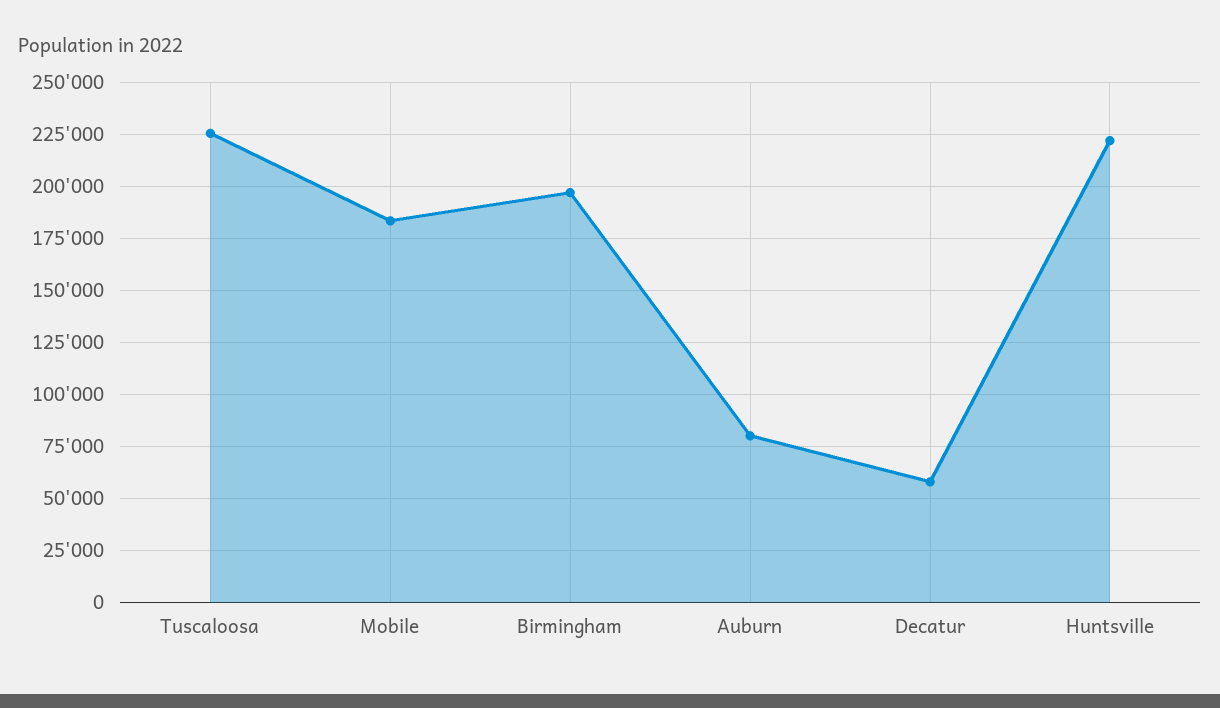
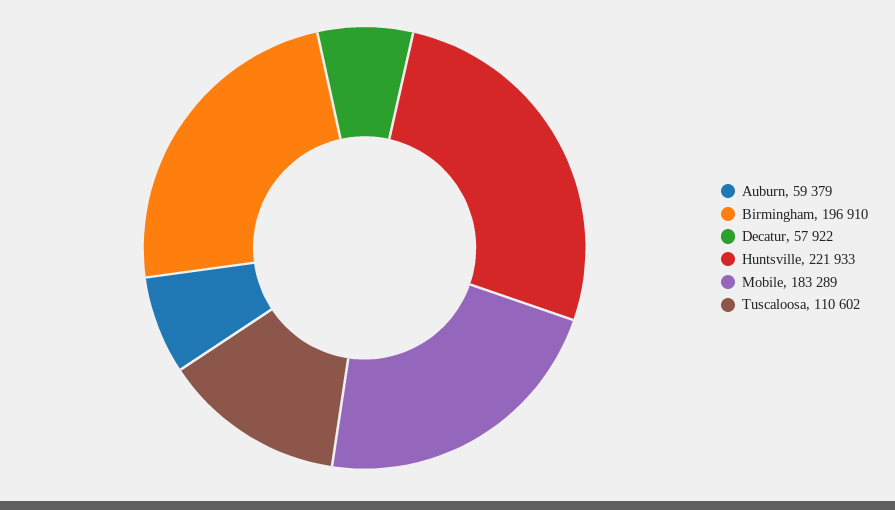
  {
-   "Tuscaloosa": 225000,
+   "Tuscaloosa": 110602,
    "Mobile": 183289,
    "Birmingham": 196910,
-   "Auburn": 80000,
+   "Auburn": 59379,
    "Decatur": 57922,
    "Huntsville": 221933
  }

